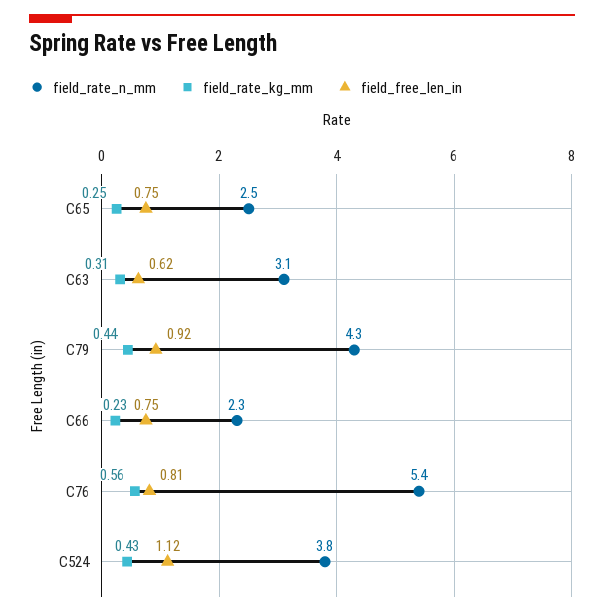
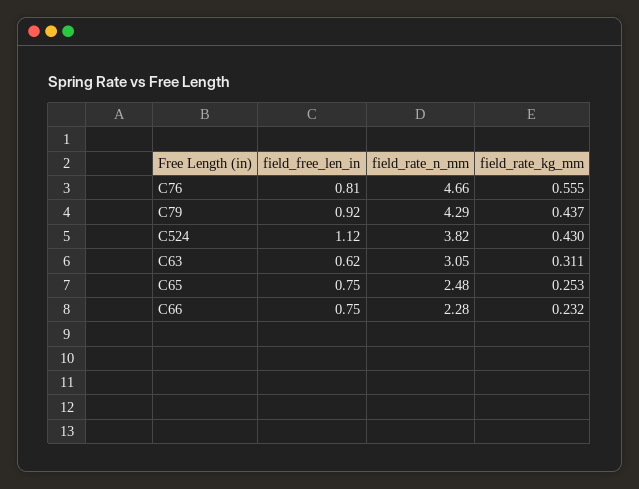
  {
    "field_rate_n_mm": {
      "C65": 2.48,
      "C63": 3.05,
      "C79": 4.29,
      "C66": 2.28,
-     "C76": 5.4,
+     "C76": 4.66,
      "C524": 3.82
    },
    "field_rate_kg_mm": {
      "C65": 0.253,
      "C63": 0.311,
      "C79": 0.437,
      "C66": 0.232,
      "C76": 0.555,
      "C524": 0.43
    },
    "field_free_len_in": {
      "C65": 0.75,
      "C63": 0.62,
      "C79": 0.92,
      "C66": 0.75,
      "C76": 0.81,
      "C524": 1.12
    }
  }

